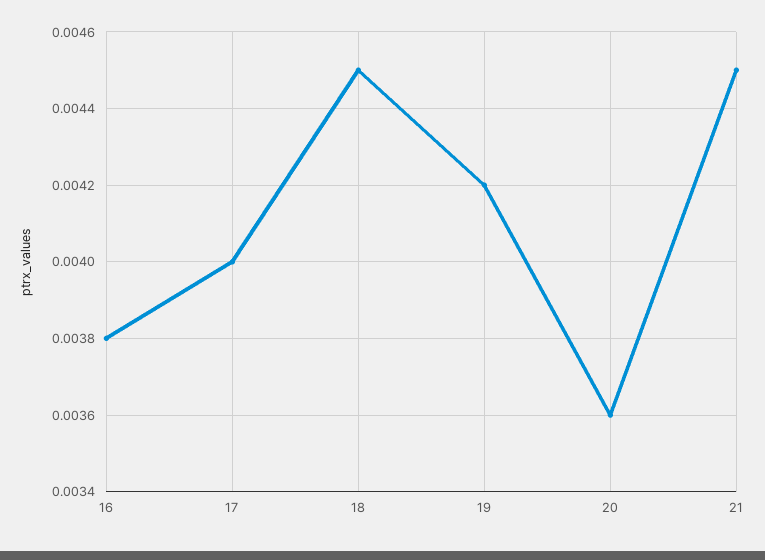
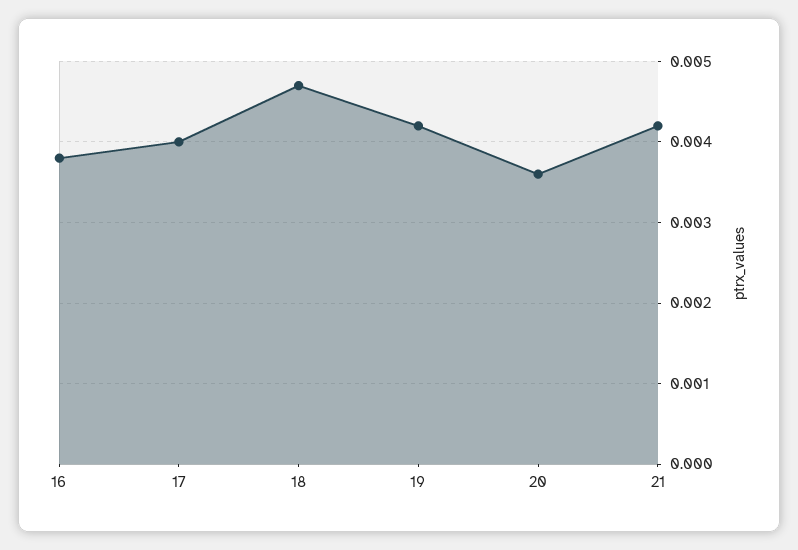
  {
    "16": 0.0038,
    "17": 0.004,
-   "18": 0.0045,
+   "18": 0.0047,
    "19": 0.0042,
    "20": 0.0036,
-   "21": 0.0045
+   "21": 0.0042
  }

